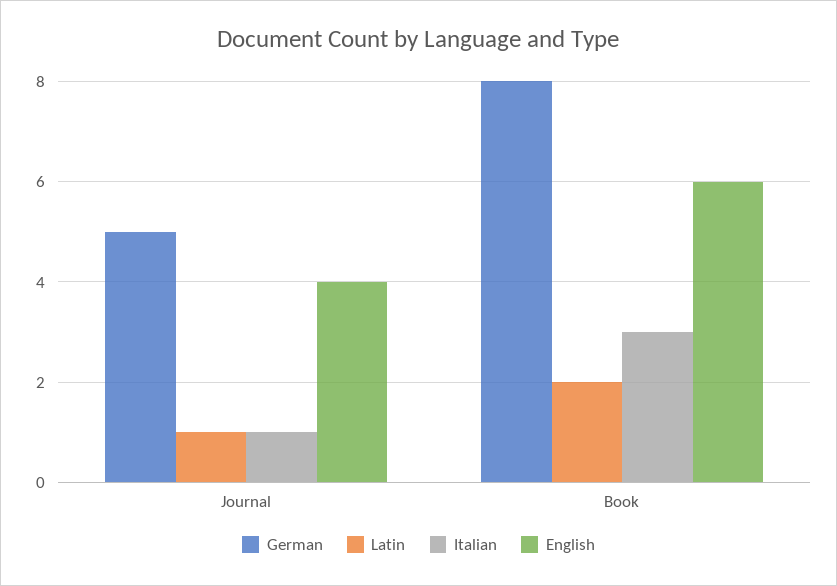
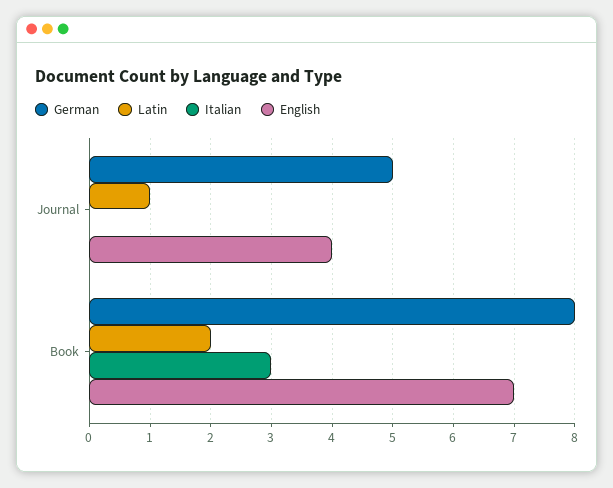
  {
    "German": {
      "Journal": 5,
      "Book": 8
    },
    "Latin": {
      "Journal": 1,
      "Book": 2
    },
    "Italian": {
-     "Journal": 1,
+     "Journal": 0,
      "Book": 3
    },
    "English": {
      "Journal": 4,
-     "Book": 6
+     "Book": 7
    }
  }

